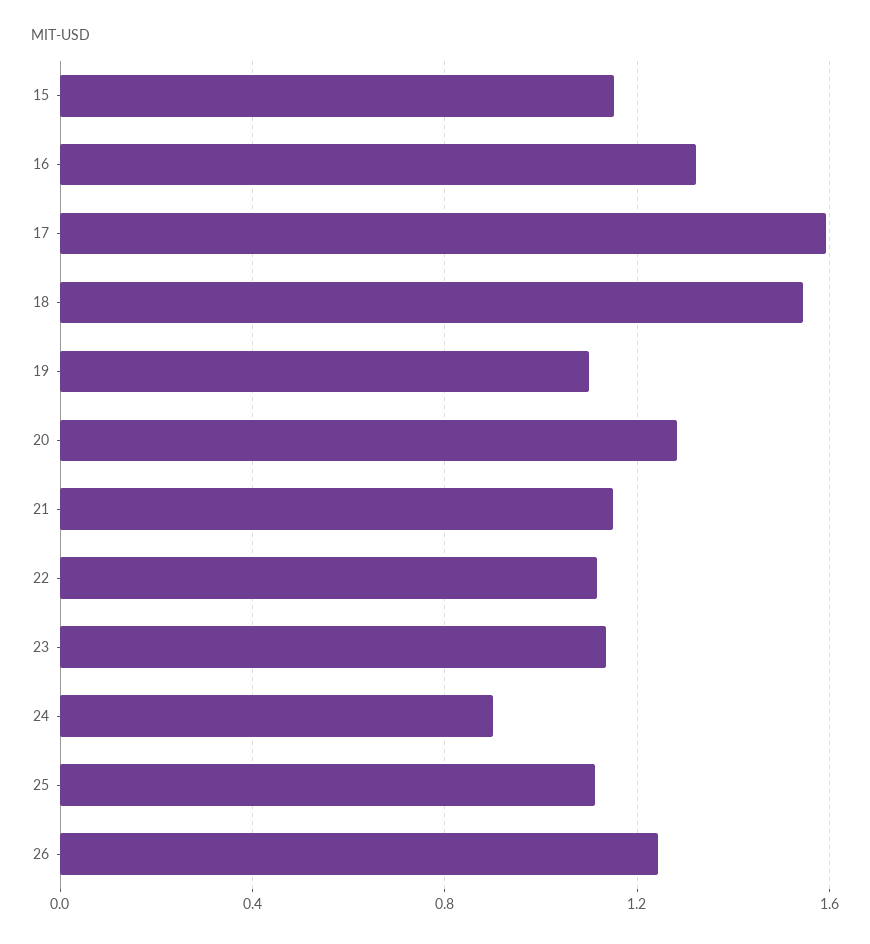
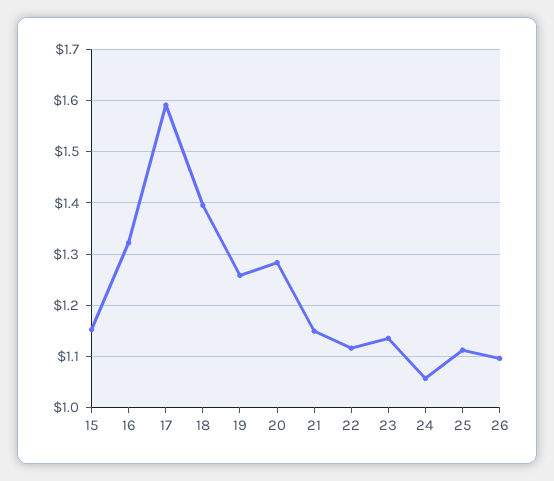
  {
    "15": 1.16,
    "16": 1.32,
    "17": 1.6,
-   "18": 1.55,
+   "18": 1.4,
-   "19": 1.1,
+   "19": 1.26,
    "20": 1.28,
    "21": 1.14,
    "22": 1.12,
    "23": 1.14,
-   "24": 0.9,
+   "24": 1.06,
    "25": 1.12,
-   "26": 1.25
+   "26": 1.1
  }

